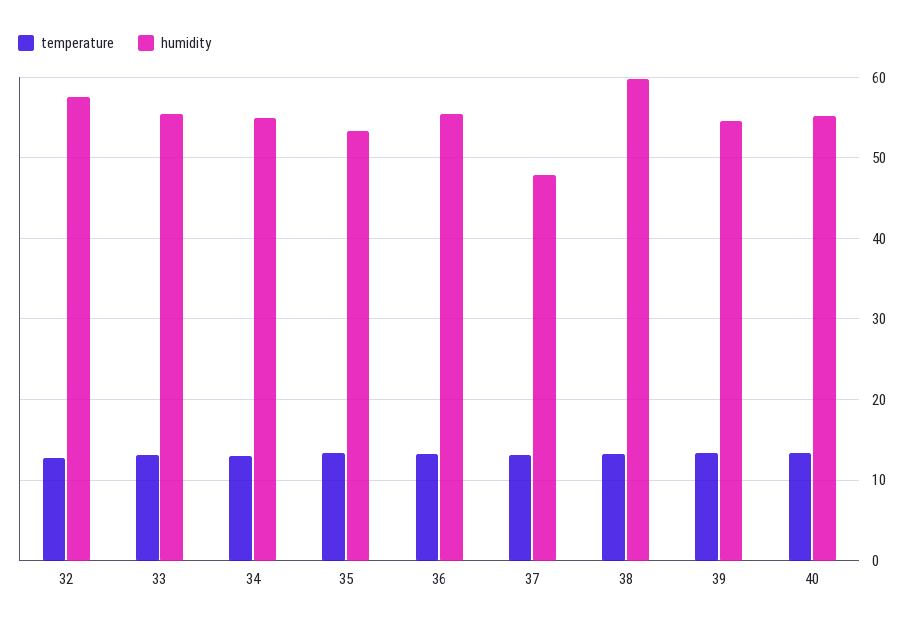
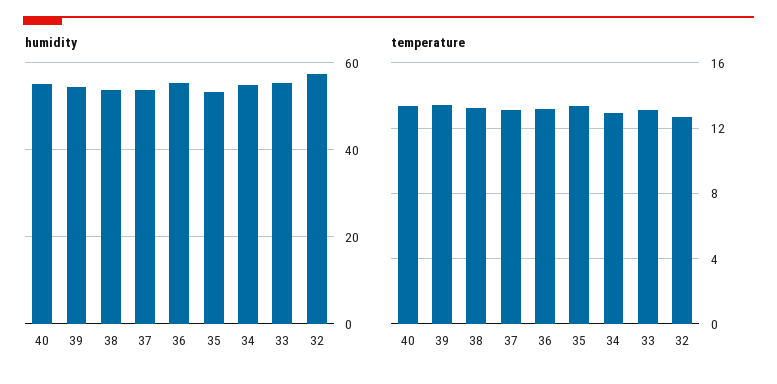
  {
    "temperature": {
      "32": 12.5,
      "33": 13,
      "34": 13,
      "35": 13.5,
      "36": 13,
      "37": 13,
      "38": 13.5,
      "39": 13.5,
      "40": 13.5
    },
    "humidity": {
      "32": 58,
      "33": 55,
      "34": 55,
      "35": 53,
      "36": 55,
-     "37": 48,
+     "37": 54,
-     "38": 60,
+     "38": 54,
      "39": 55,
      "40": 55
    }
  }

